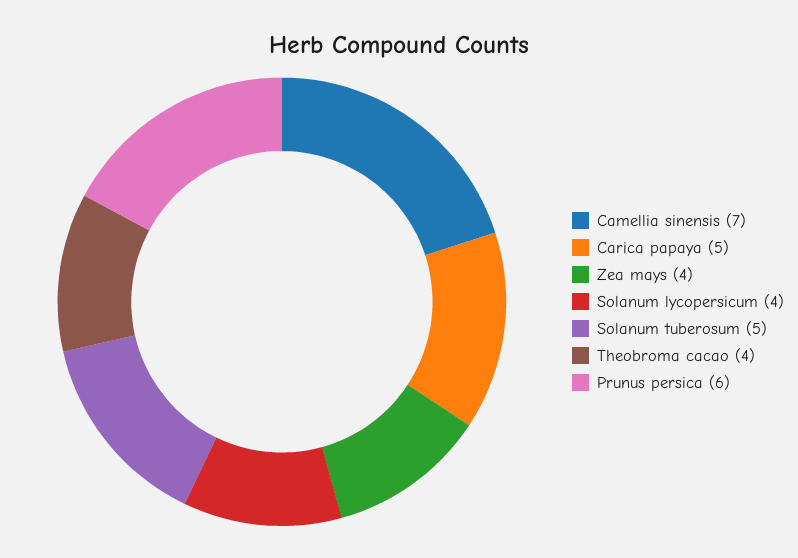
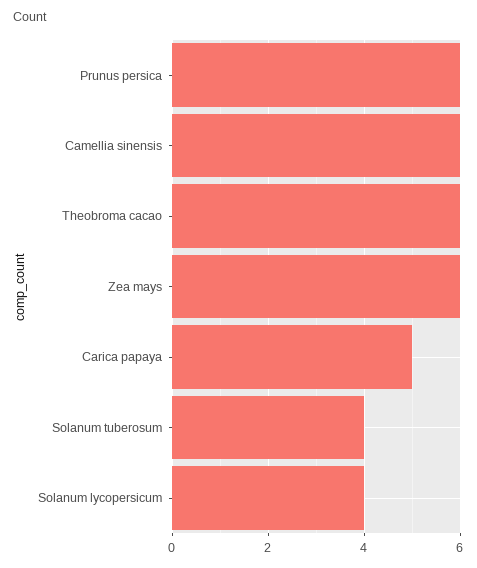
  {
-   "Camellia sinensis": 7,
+   "Camellia sinensis": 6,
    "Carica papaya": 5,
-   "Zea mays": 4,
+   "Zea mays": 6,
    "Solanum lycopersicum": 4,
-   "Solanum tuberosum": 5,
+   "Solanum tuberosum": 4,
-   "Theobroma cacao": 4,
+   "Theobroma cacao": 6,
    "Prunus persica": 6
  }

